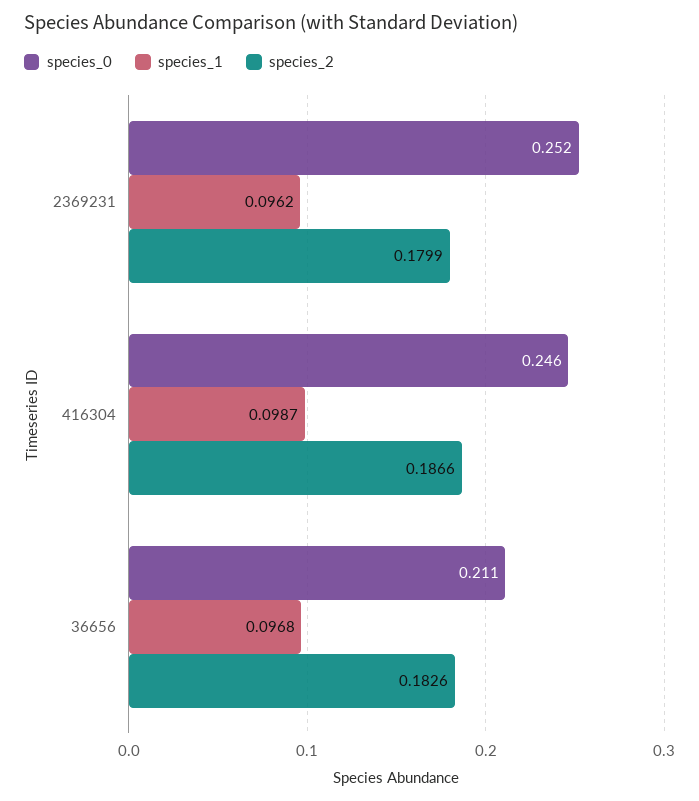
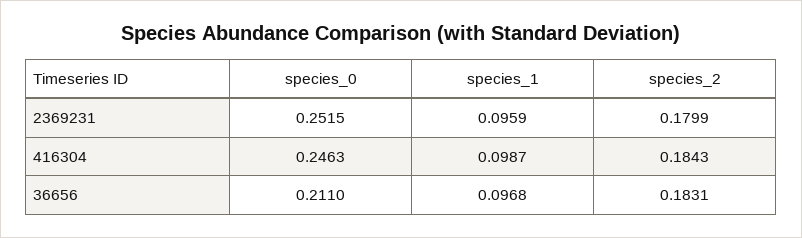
  {
    "species_0": {
      "2369231": 0.2515,
      "416304": 0.2463,
      "36656": 0.211
    },
    "species_1": {
-     "2369231": 0.0962,
+     "2369231": 0.0959,
      "416304": 0.0987,
      "36656": 0.0968
    },
    "species_2": {
      "2369231": 0.1799,
-     "416304": 0.1866,
+     "416304": 0.1843,
-     "36656": 0.1826
+     "36656": 0.1831
    }
  }

